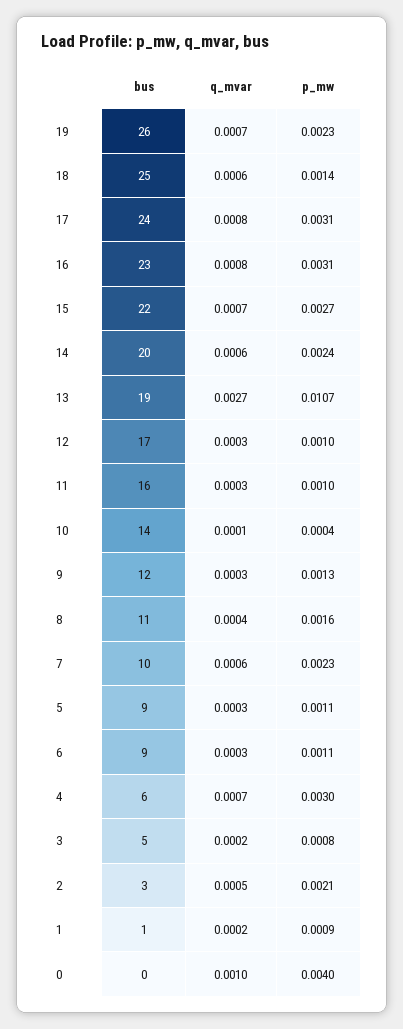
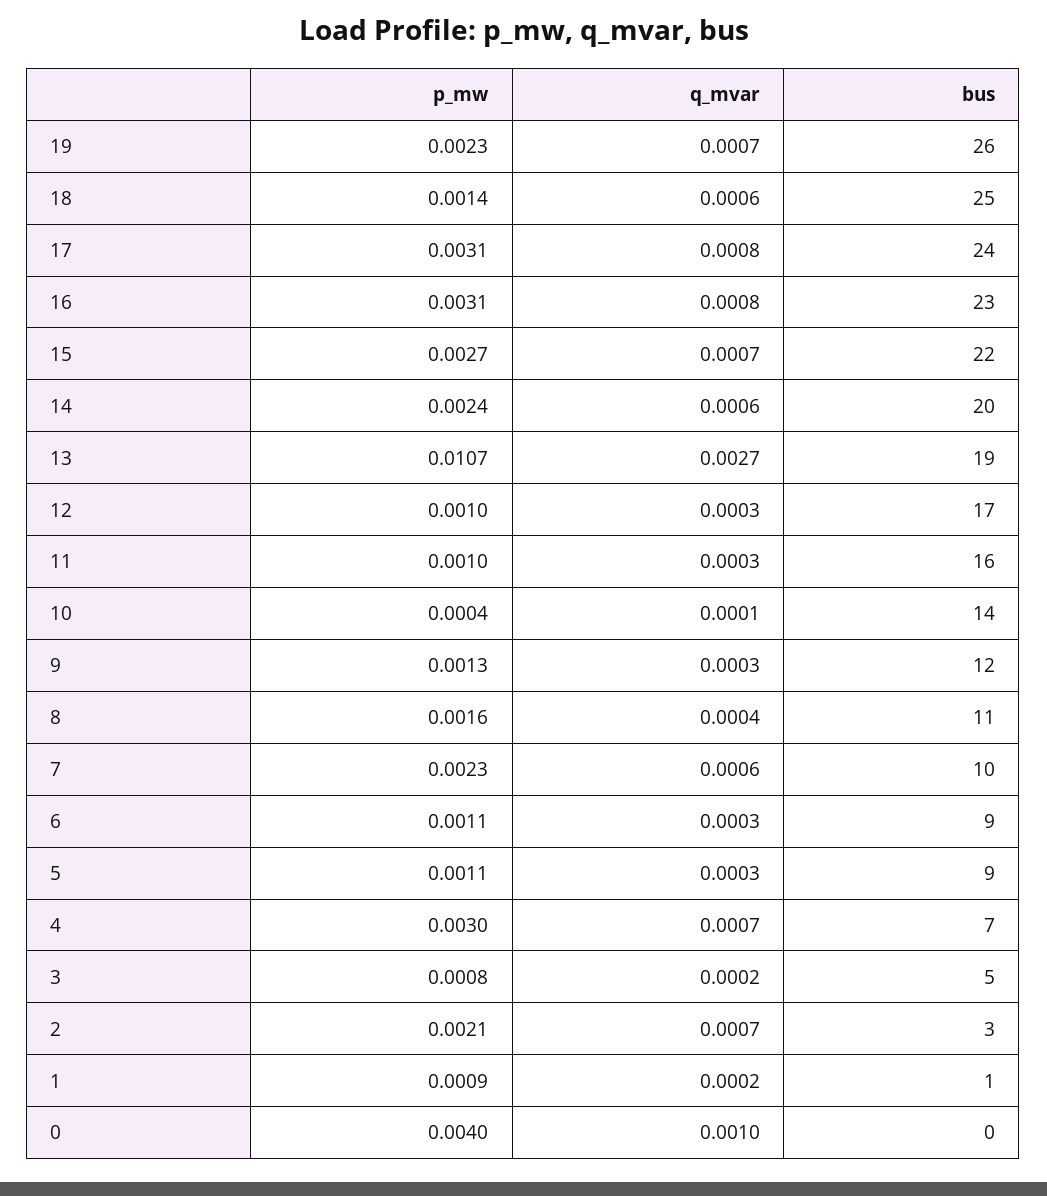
  {
    "bus": {
      "19": 26,
      "18": 25,
      "17": 24,
      "16": 23,
      "15": 22,
      "14": 20,
      "13": 19,
      "12": 17,
      "11": 16,
      "10": 14,
      "9": 12,
      "8": 11,
      "7": 10,
      "5": 9,
      "6": 9,
-     "4": 6,
+     "4": 7,
      "3": 5,
      "2": 3,
      "1": 1,
      "0": 0
    },
    "q_mvar": {
      "19": 0.0007,
      "18": 0.0006,
      "17": 0.0008,
      "16": 0.0008,
      "15": 0.0007,
      "14": 0.0006,
      "13": 0.0027,
      "12": 0.0003,
      "11": 0.0003,
      "10": 0.0001,
      "9": 0.0003,
      "8": 0.0004,
      "7": 0.0006,
      "5": 0.0003,
      "6": 0.0003,
      "4": 0.0007,
      "3": 0.0002,
-     "2": 0.0005,
+     "2": 0.0007,
      "1": 0.0002,
      "0": 0.001
    },
    "p_mw": {
      "19": 0.0023,
      "18": 0.0014,
      "17": 0.0031,
      "16": 0.0031,
      "15": 0.0027,
      "14": 0.0024,
      "13": 0.0107,
      "12": 0.001,
      "11": 0.001,
      "10": 0.0004,
      "9": 0.0013,
      "8": 0.0016,
      "7": 0.0023,
      "5": 0.0011,
      "6": 0.0011,
      "4": 0.003,
      "3": 0.0008,
      "2": 0.0021,
      "1": 0.0009,
      "0": 0.004
    }
  }

